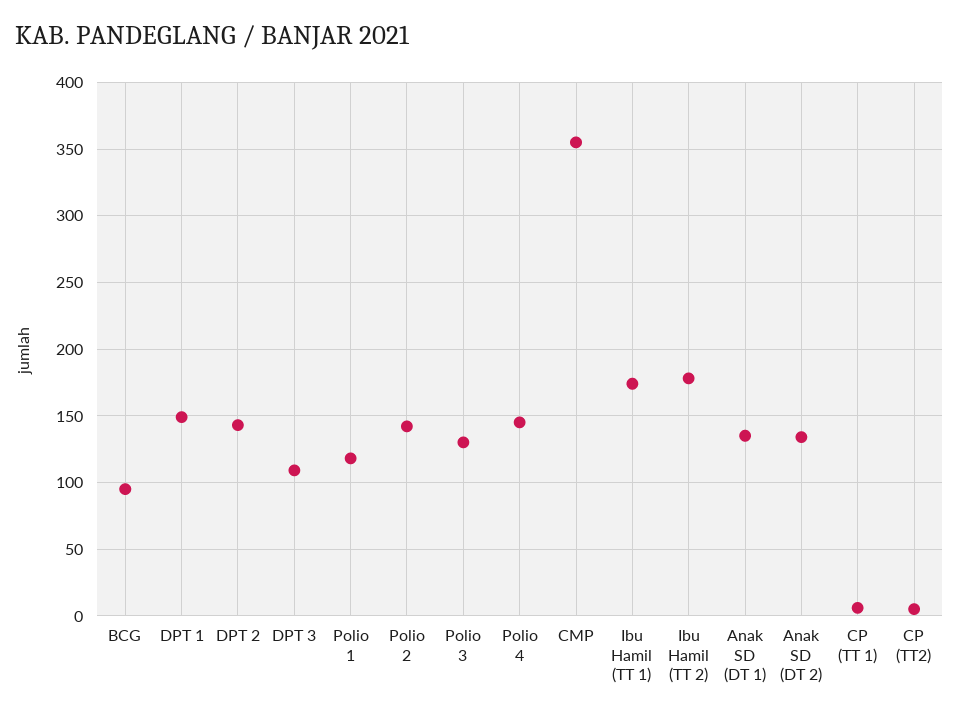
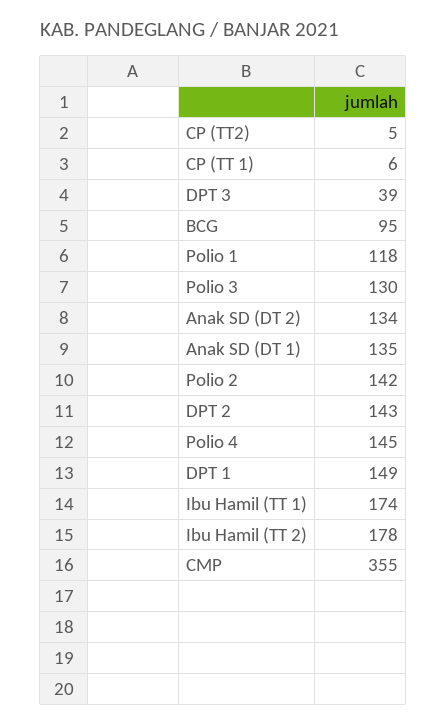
  {
    "BCG": 95,
    "DPT 1": 149,
    "DPT 2": 143,
-   "DPT 3": 110,
+   "DPT 3": 39,
    "Polio 1": 118,
    "Polio 2": 142,
    "Polio 3": 130,
    "Polio 4": 145,
    "CMP": 355,
    "Ibu Hamil (TT 1)": 174,
    "Ibu Hamil (TT 2)": 178,
    "Anak SD (DT 1)": 135,
    "Anak SD (DT 2)": 134,
    "CP (TT 1)": 6,
    "CP (TT2)": 5
  }

